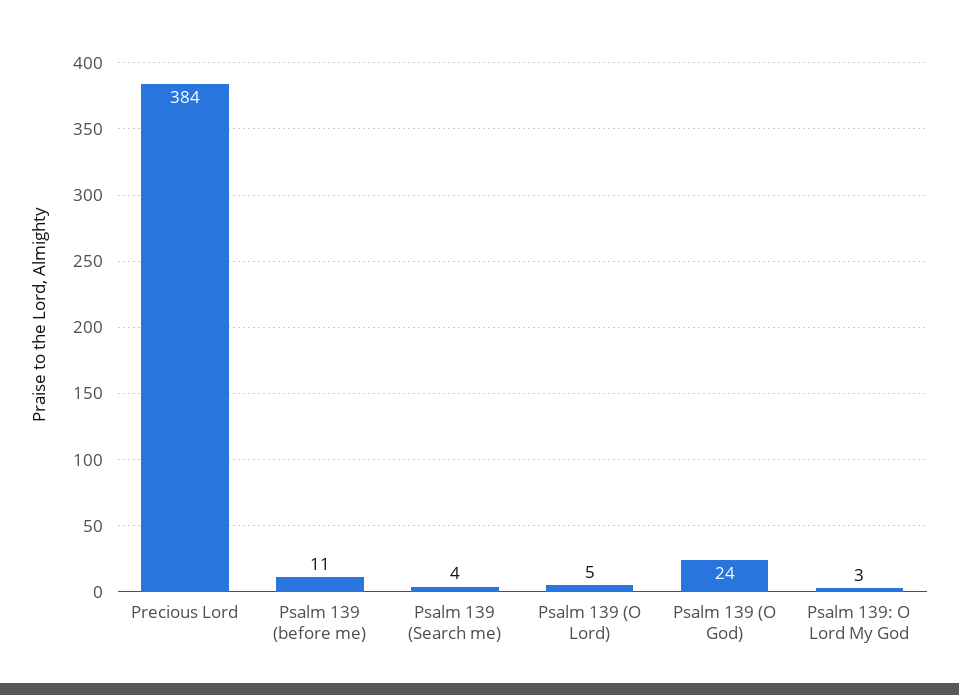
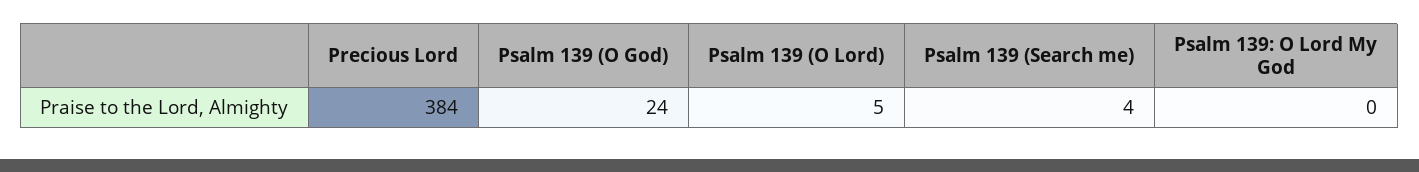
  {
    "Precious Lord": 384,
-   "Psalm 139 (before me)": 11,
    "Psalm 139 (Search me)": 4,
    "Psalm 139 (O Lord)": 5,
    "Psalm 139 (O God)": 24,
-   "Psalm 139: O Lord My God": 3
+   "Psalm 139: O Lord My God": 0
  }

